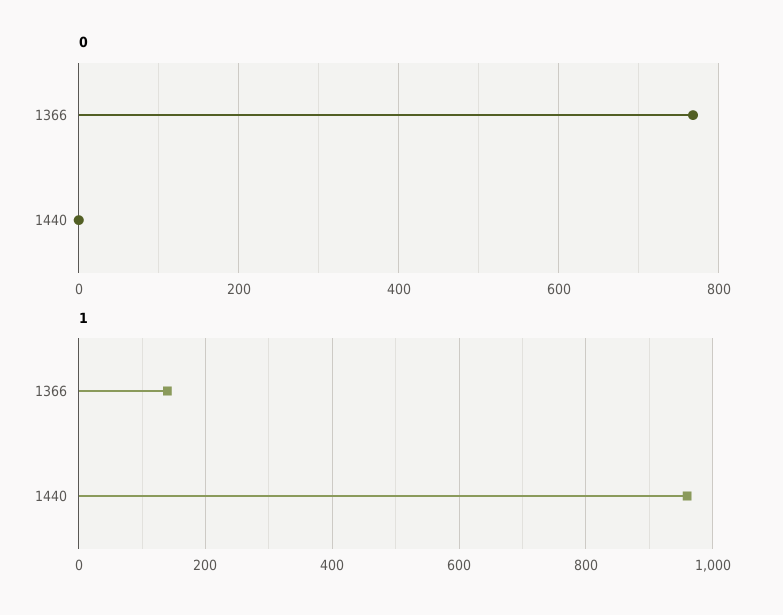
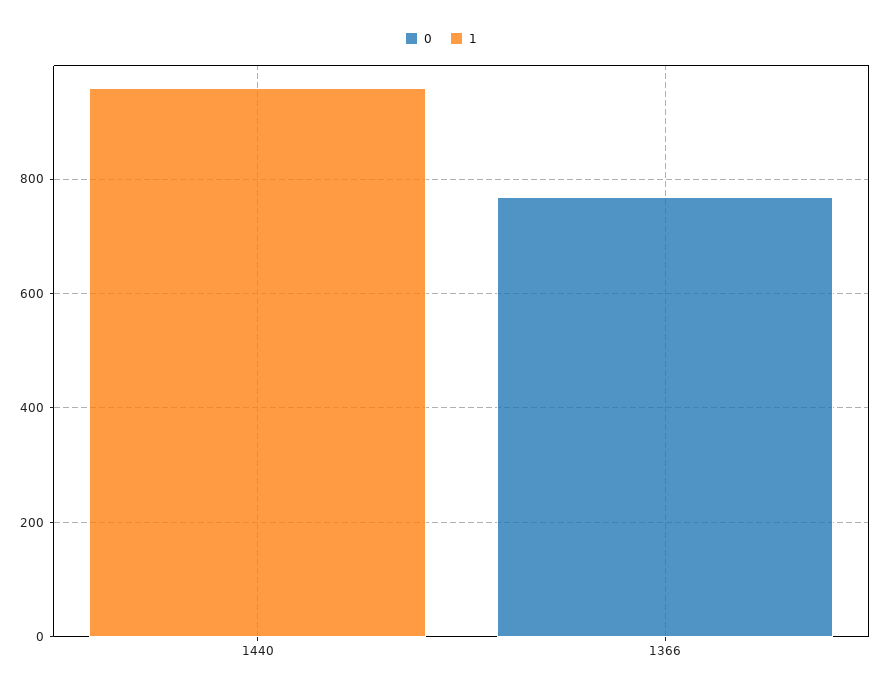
  {
    "0": {
      "1366": 760,
      "1440": 0
    },
    "1": {
-     "1366": 140,
+     "1366": 0,
      "1440": 960
    }
  }

